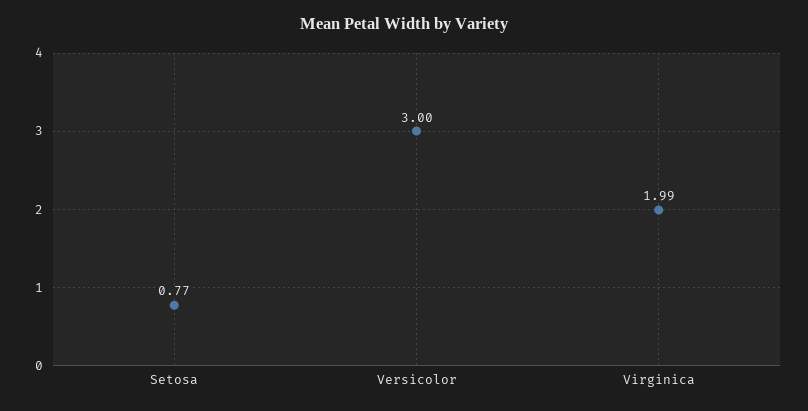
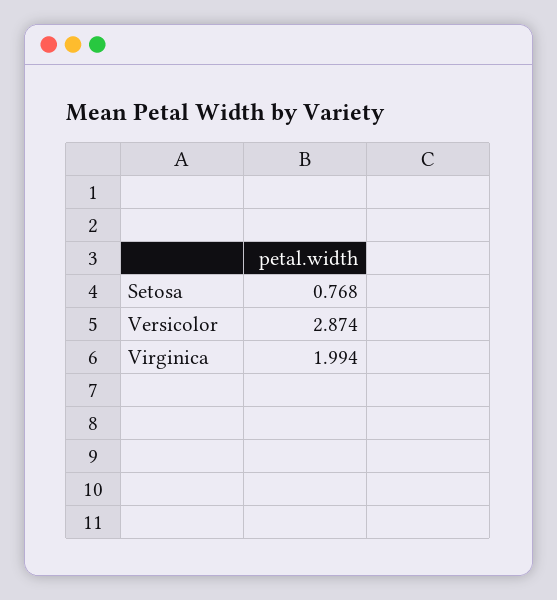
  {
    "Setosa": 0.768,
-   "Versicolor": 3,
+   "Versicolor": 2.874,
    "Virginica": 1.994
  }

